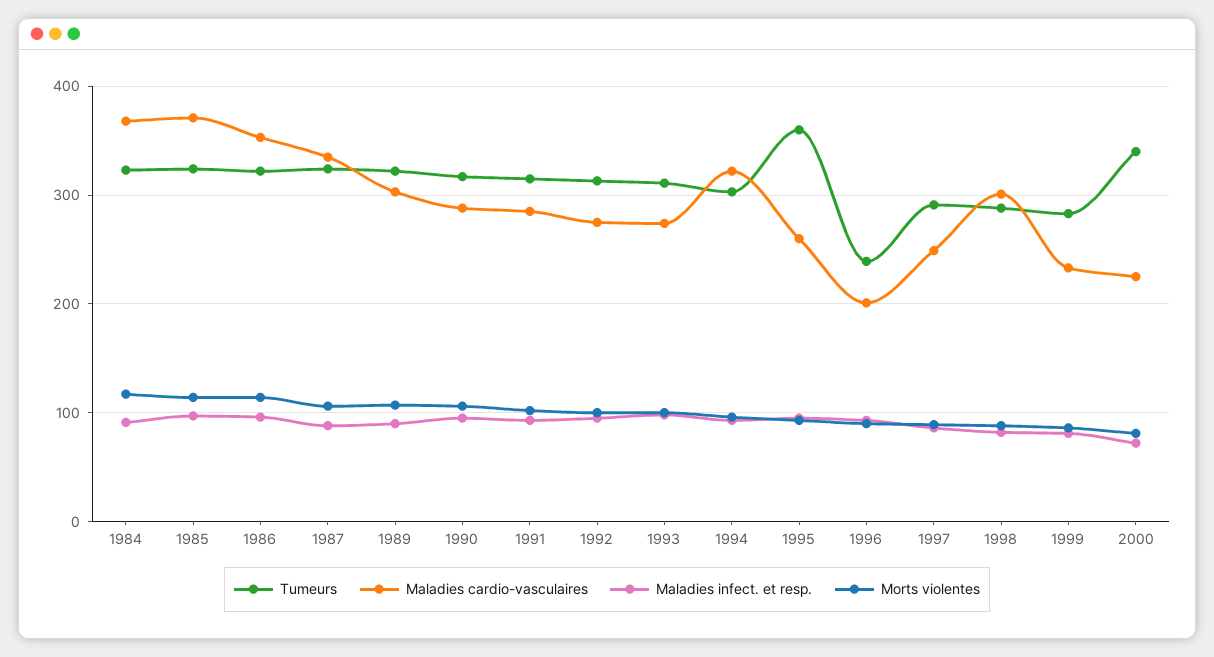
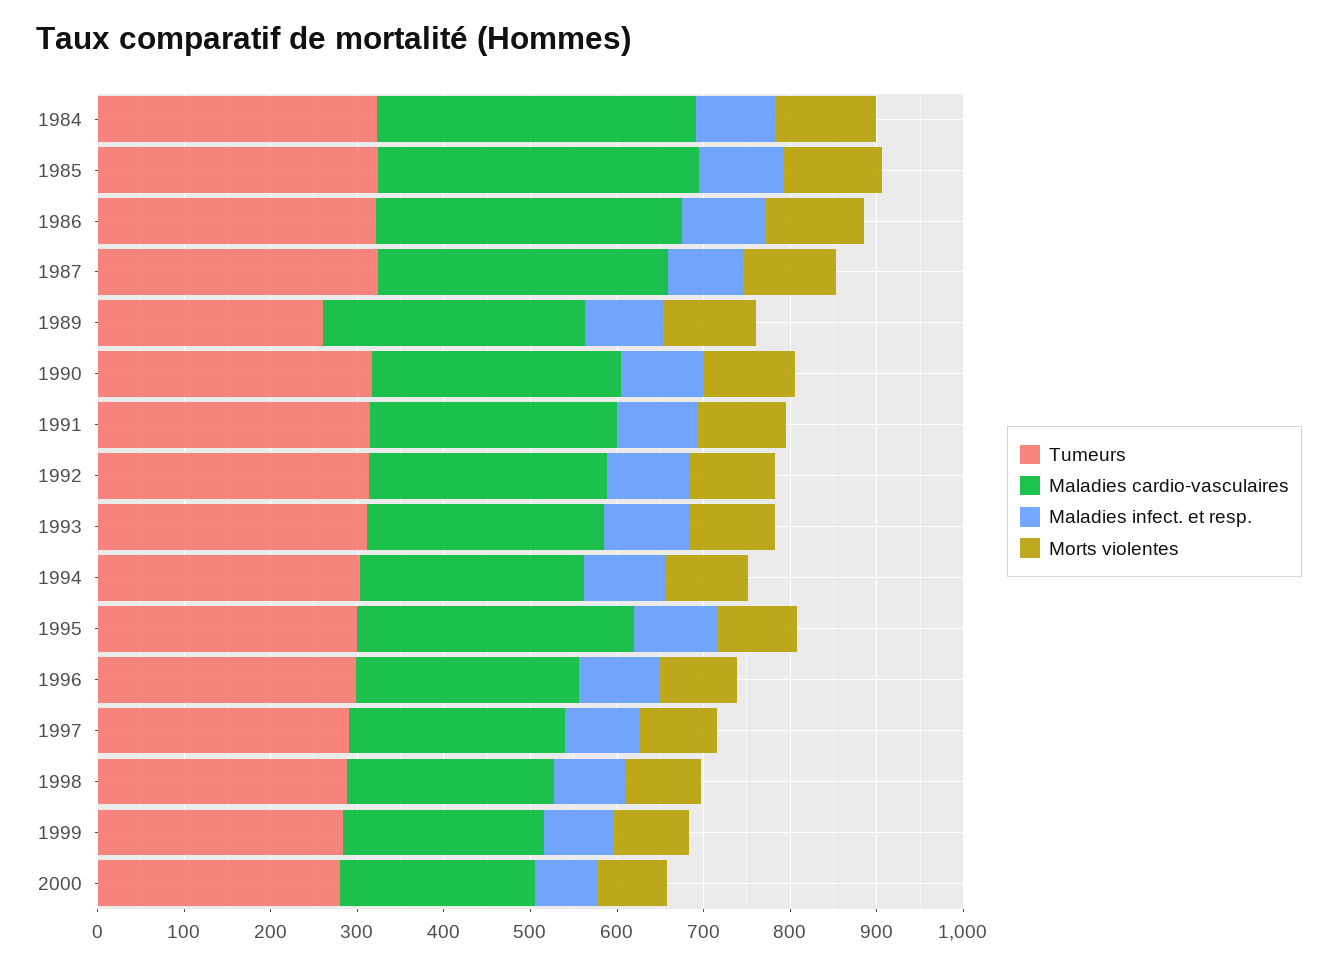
  {
    "Tumeurs": {
      "1984": 320,
      "1985": 320,
      "1986": 320,
      "1987": 320,
-     "1989": 320,
+     "1989": 260,
      "1990": 320,
      "1991": 320,
      "1992": 310,
      "1993": 310,
      "1994": 300,
-     "1995": 360,
+     "1995": 300,
-     "1996": 240,
+     "1996": 300,
      "1997": 290,
      "1998": 290,
      "1999": 280,
-     "2000": 340
+     "2000": 280
    },
    "Maladies cardio-vasculaires": {
      "1984": 370,
      "1985": 370,
      "1986": 350,
      "1987": 340,
      "1989": 300,
      "1990": 290,
      "1991": 290,
      "1992": 280,
      "1993": 270,
-     "1994": 320,
+     "1994": 260,
-     "1995": 260,
+     "1995": 320,
-     "1996": 200,
+     "1996": 260,
      "1997": 250,
-     "1998": 300,
+     "1998": 240,
      "1999": 230,
      "2000": 230
    },
    "Maladies infect. et resp.": {
      "1984": 90,
      "1985": 100,
      "1986": 100,
      "1987": 90,
      "1989": 90,
      "1990": 100,
      "1991": 90,
      "1992": 100,
      "1993": 100,
      "1994": 90,
      "1995": 100,
      "1996": 90,
      "1997": 90,
      "1998": 80,
      "1999": 80,
      "2000": 70
    },
    "Morts violentes": {
      "1984": 120,
      "1985": 110,
      "1986": 110,
      "1987": 110,
      "1989": 110,
      "1990": 110,
      "1991": 100,
      "1992": 100,
      "1993": 100,
      "1994": 100,
      "1995": 90,
      "1996": 90,
      "1997": 90,
      "1998": 90,
      "1999": 90,
      "2000": 80
    }
  }

